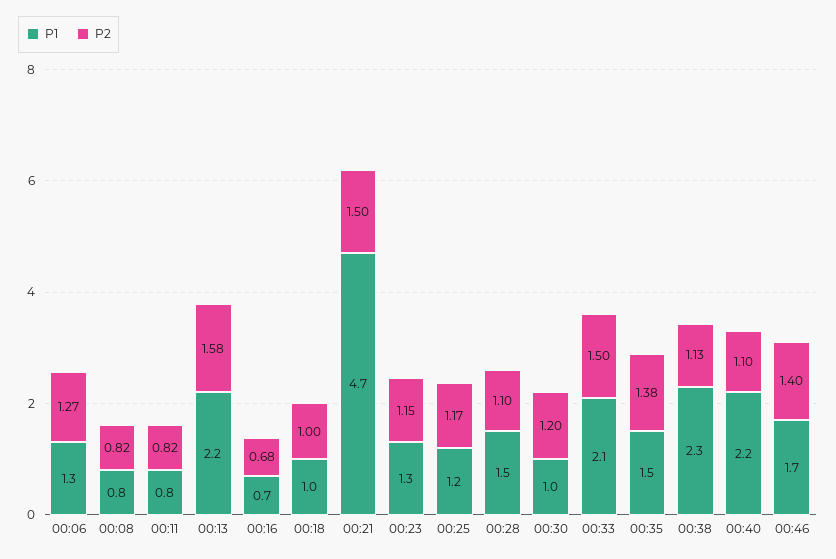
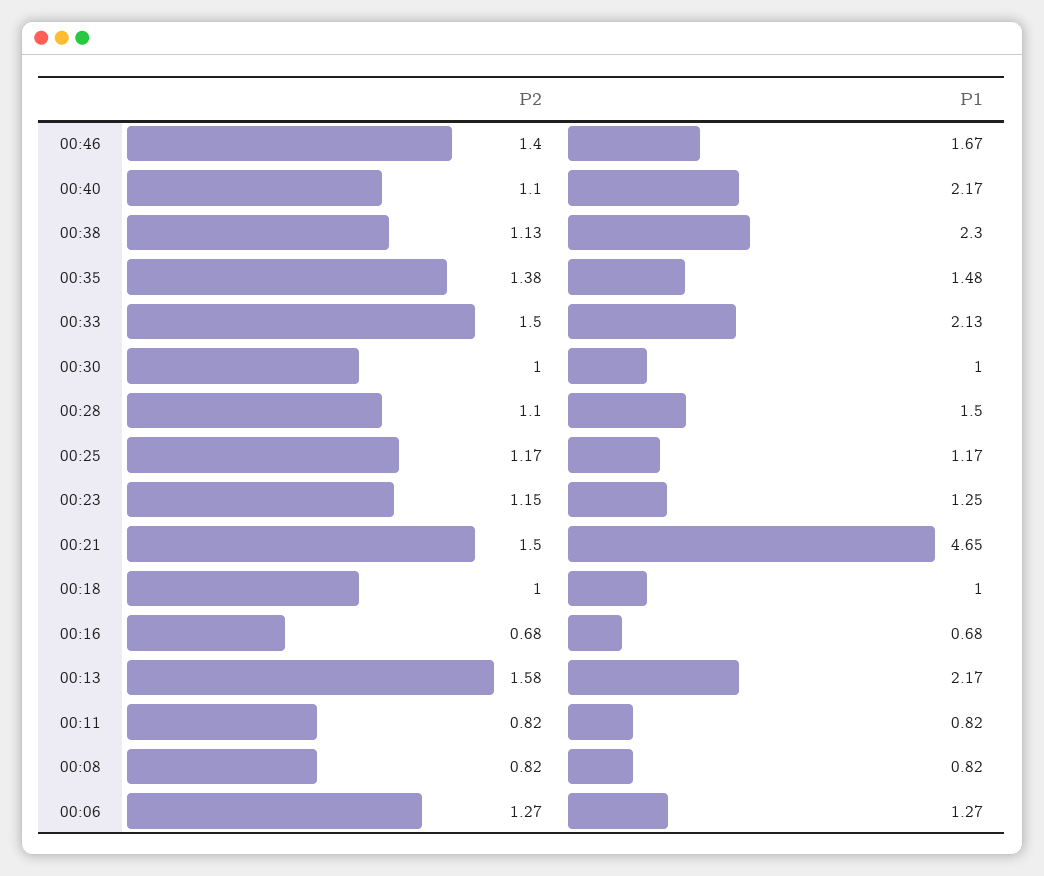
  {
    "P1": {
      "00:06": 1.27,
      "00:08": 0.82,
      "00:11": 0.82,
      "00:13": 2.17,
      "00:16": 0.68,
      "00:18": 1,
      "00:21": 4.65,
      "00:23": 1.25,
      "00:25": 1.17,
      "00:28": 1.5,
      "00:30": 1,
      "00:33": 2.13,
      "00:35": 1.48,
      "00:38": 2.3,
      "00:40": 2.17,
      "00:46": 1.67
    },
    "P2": {
      "00:06": 1.27,
      "00:08": 0.82,
      "00:11": 0.82,
      "00:13": 1.58,
      "00:16": 0.68,
      "00:18": 1,
      "00:21": 1.5,
      "00:23": 1.15,
      "00:25": 1.17,
      "00:28": 1.1,
-     "00:30": 1.2,
+     "00:30": 1,
      "00:33": 1.5,
      "00:35": 1.38,
      "00:38": 1.13,
      "00:40": 1.1,
      "00:46": 1.4
    }
  }

